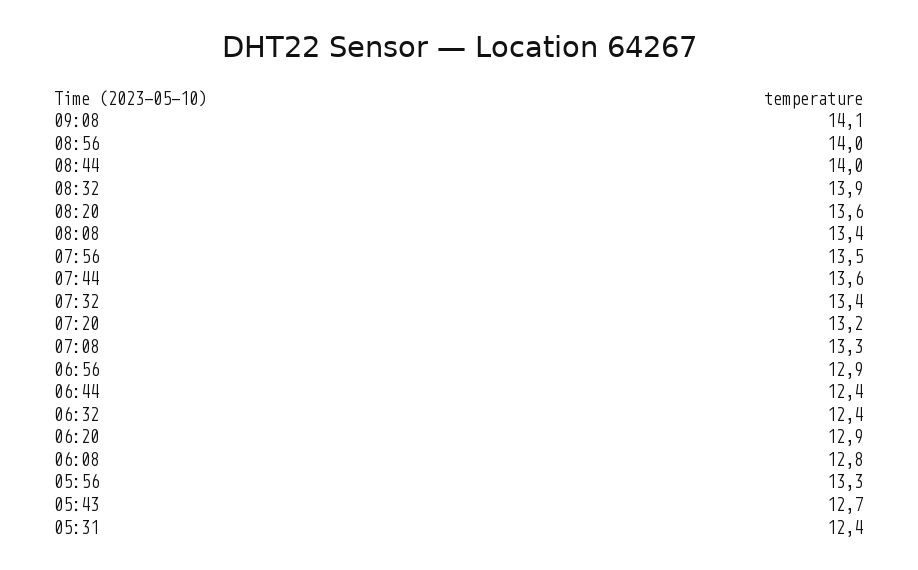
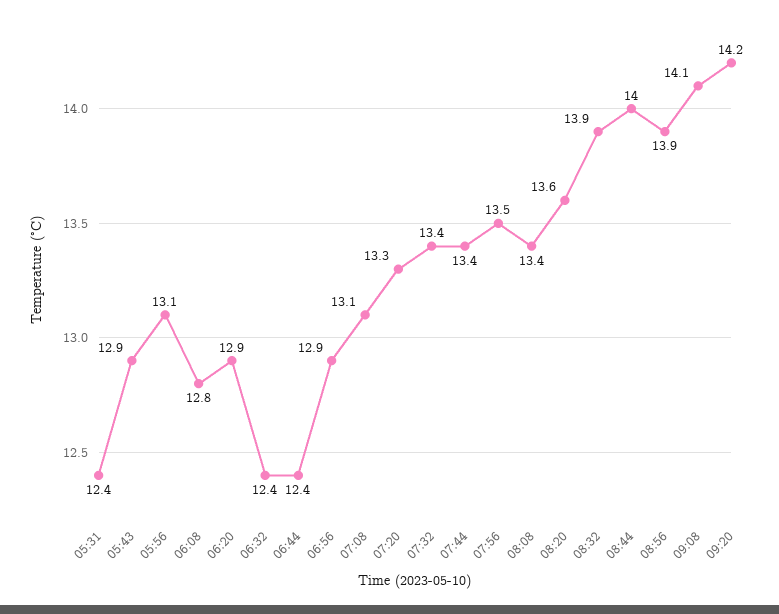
  {
    "09:08": 14.1,
-   "08:56": 14,
+   "08:56": 13.9,
    "08:44": 14,
    "08:32": 13.9,
    "08:20": 13.6,
    "08:08": 13.4,
    "07:56": 13.5,
-   "07:44": 13.6,
+   "07:44": 13.4,
    "07:32": 13.4,
-   "07:20": 13.2,
+   "07:20": 13.3,
-   "07:08": 13.3,
+   "07:08": 13.1,
    "06:56": 12.9,
    "06:44": 12.4,
    "06:32": 12.4,
    "06:20": 12.9,
    "06:08": 12.8,
-   "05:56": 13.3,
+   "05:56": 13.1,
-   "05:43": 12.7,
+   "05:43": 12.9,
-   "05:31": 12.4
+   "05:31": 12.4,
+   "09:20": 14.2
  }

